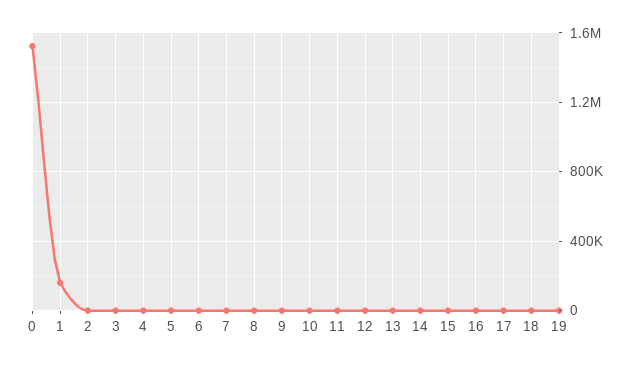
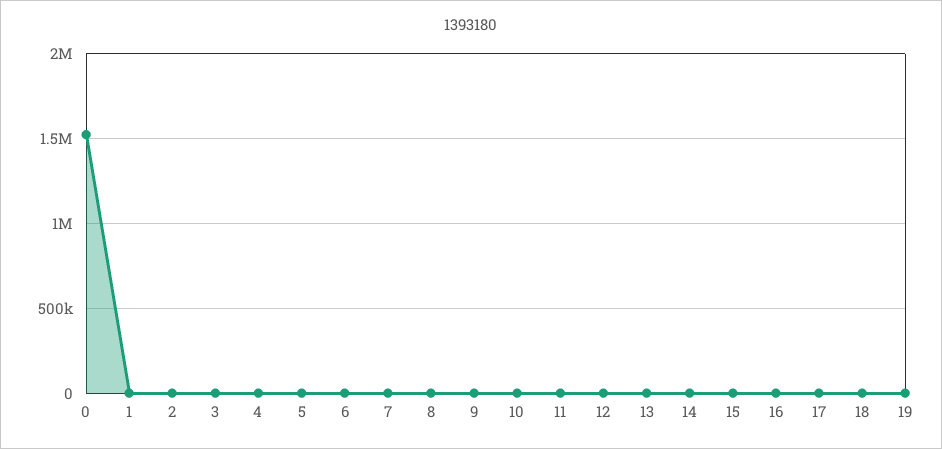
  {
    "0": 1500000,
-   "1": 150000,
+   "1": 0,
    "2": 0,
    "3": 0,
    "4": 0,
    "5": 0,
    "6": 0,
    "7": 0,
    "8": 0,
    "9": 0,
    "10": 0,
    "11": 0,
    "12": 0,
    "13": 0,
    "14": 0,
    "15": 0,
    "16": 0,
    "17": 0,
    "18": 0,
    "19": 0
  }

